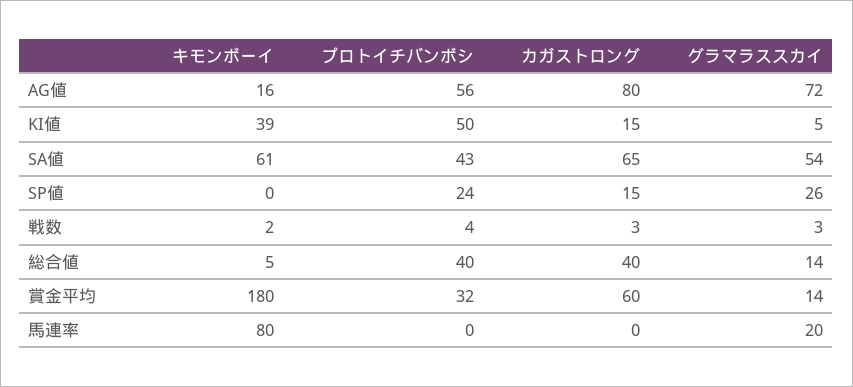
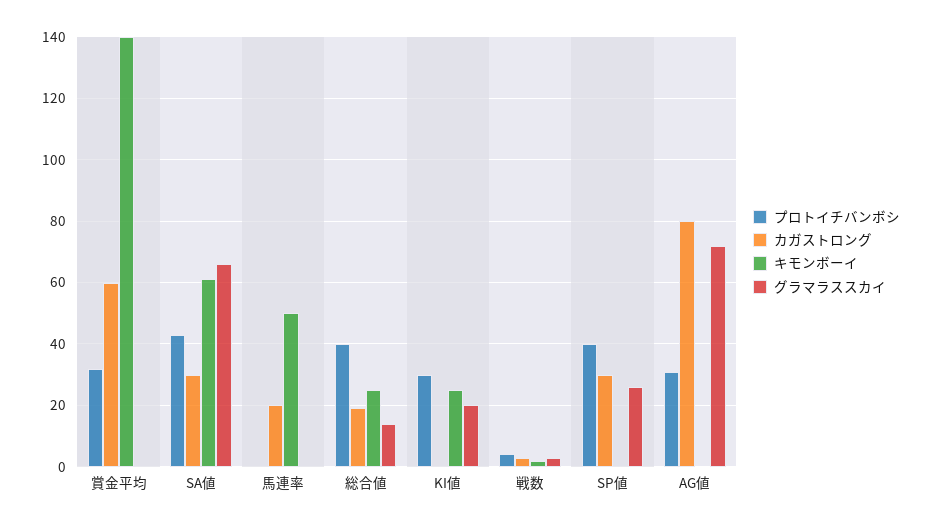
  {
    "キモンボーイ": {
-     "AG値": 16,
+     "AG値": 0,
-     "KI値": 39,
+     "KI値": 25,
      "SA値": 61,
      "SP値": 0,
      "戦数": 2,
-     "総合値": 5,
+     "総合値": 25,
-     "賞金平均": 180,
+     "賞金平均": 140,
-     "馬連率": 80
+     "馬連率": 50
    },
    "プロトイチバンボシ": {
-     "AG値": 56,
+     "AG値": 30,
-     "KI値": 50,
+     "KI値": 30,
      "SA値": 43,
-     "SP値": 24,
+     "SP値": 40,
      "戦数": 4,
      "総合値": 40,
      "賞金平均": 32,
      "馬連率": 0
    },
    "カガストロング": {
      "AG値": 80,
-     "KI値": 15,
+     "KI値": 0,
-     "SA値": 65,
+     "SA値": 30,
-     "SP値": 15,
+     "SP値": 30,
      "戦数": 3,
-     "総合値": 40,
+     "総合値": 20,
      "賞金平均": 60,
-     "馬連率": 0
+     "馬連率": 20
    },
    "グラマラススカイ": {
      "AG値": 72,
-     "KI値": 5,
+     "KI値": 20,
-     "SA値": 54,
+     "SA値": 65,
      "SP値": 26,
      "戦数": 3,
      "総合値": 14,
-     "賞金平均": 14,
+     "賞金平均": 0,
-     "馬連率": 20
+     "馬連率": 0
    }
  }

